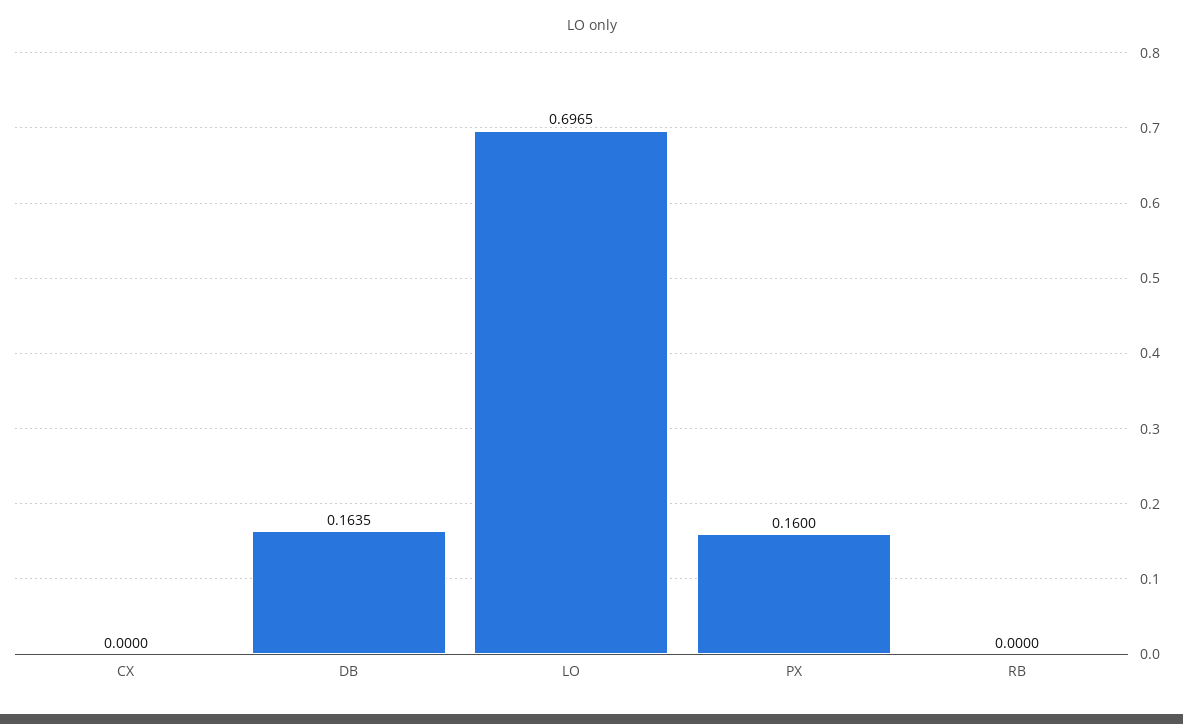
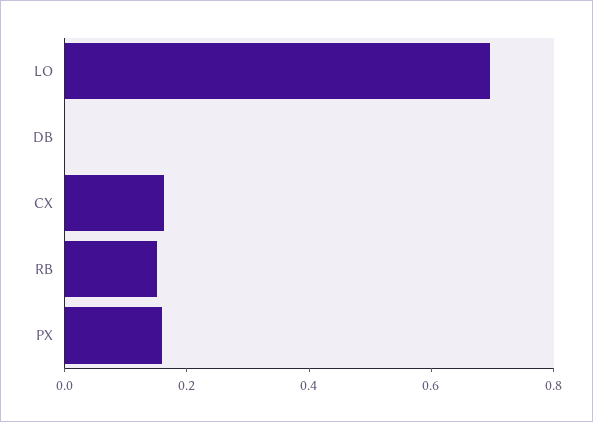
  {
-   "CX": 0,
+   "CX": 0.15,
-   "DB": 0.1635,
+   "DB": 0,
    "LO": 0.6965,
    "PX": 0.16,
-   "RB": 0
+   "RB": 0.15
  }

